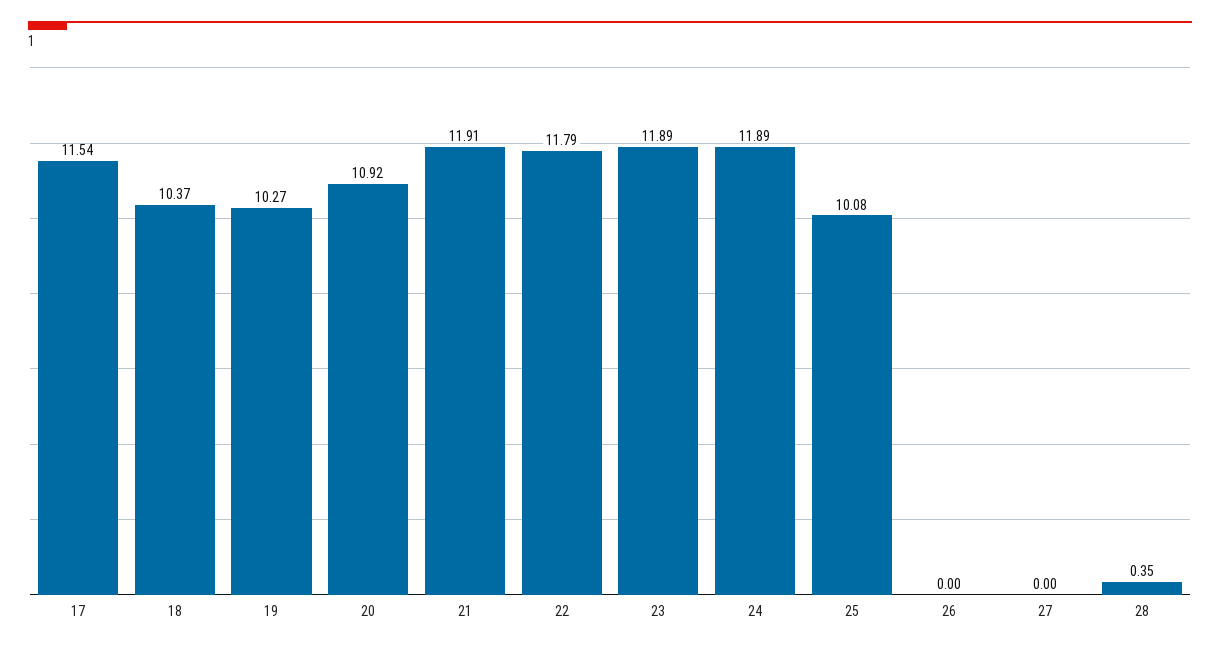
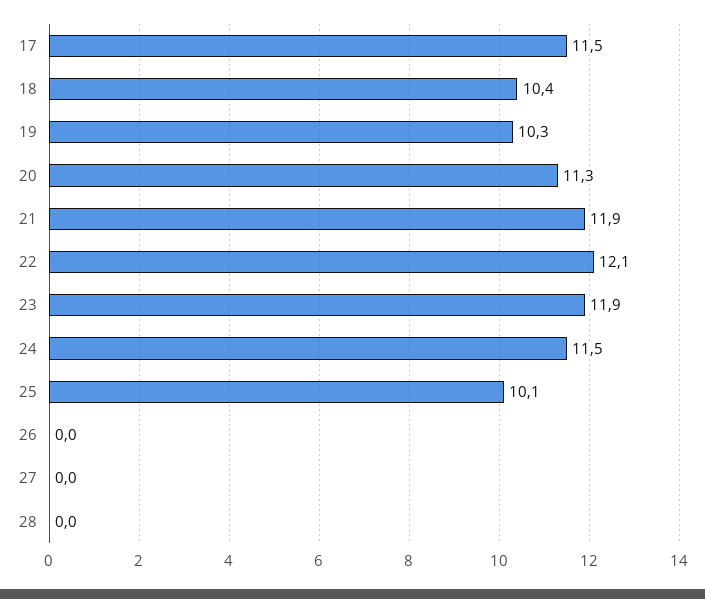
  {
    "17": 11.54,
    "18": 10.37,
    "19": 10.27,
-   "20": 10.92,
+   "20": 11.3,
    "21": 11.91,
-   "22": 11.79,
+   "22": 12.1,
    "23": 11.89,
-   "24": 11.89,
+   "24": 11.5,
    "25": 10.08,
    "26": 0,
    "27": 0,
-   "28": 0.35
+   "28": 0
  }

